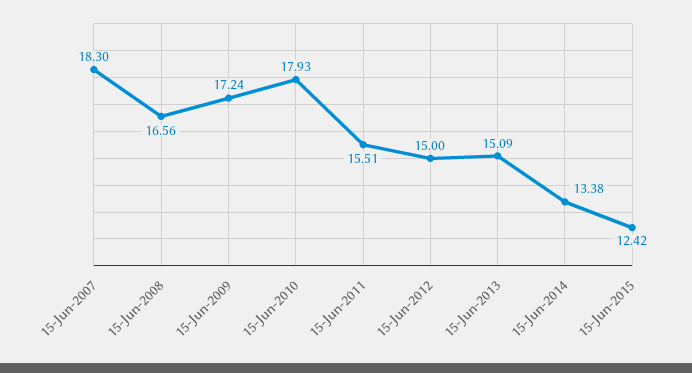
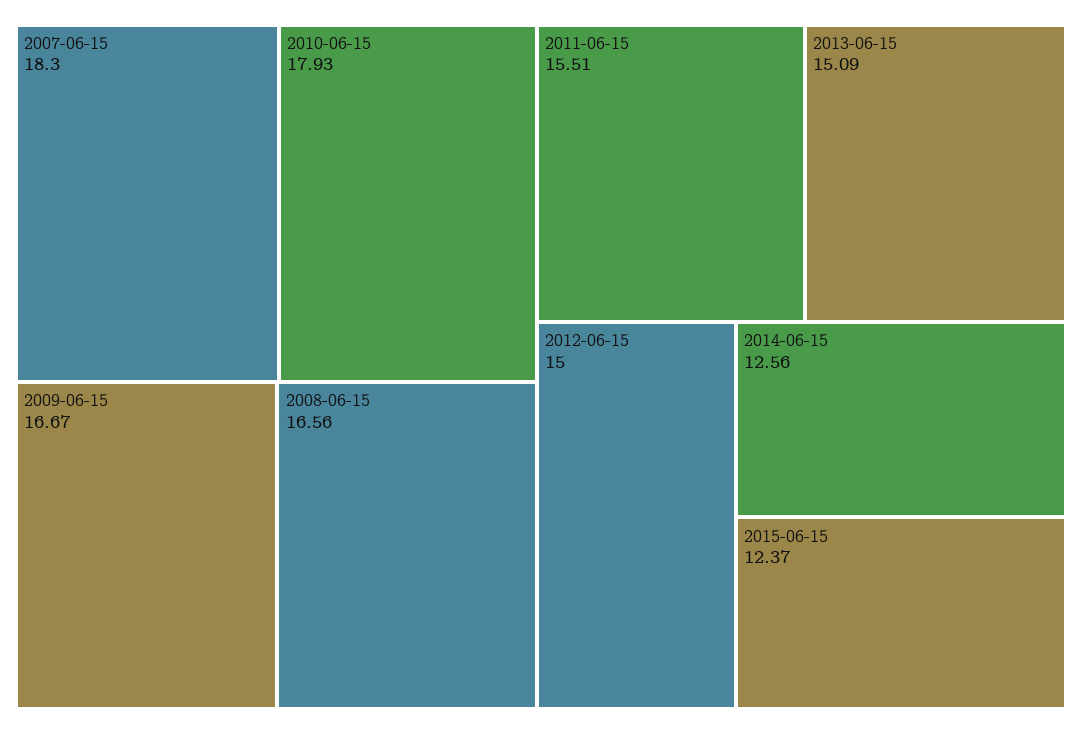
  {
    "15-Jun-2007": 18.3,
    "15-Jun-2008": 16.56,
-   "15-Jun-2009": 17.24,
+   "15-Jun-2009": 16.67,
    "15-Jun-2010": 17.93,
    "15-Jun-2011": 15.51,
    "15-Jun-2012": 15,
    "15-Jun-2013": 15.09,
-   "15-Jun-2014": 13.38,
+   "15-Jun-2014": 12.56,
-   "15-Jun-2015": 12.42
+   "15-Jun-2015": 12.37
  }

